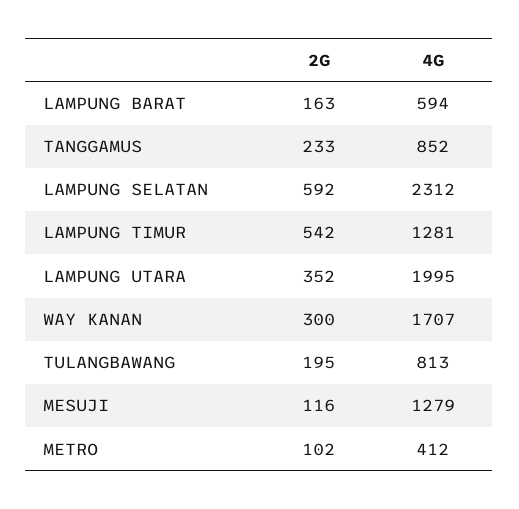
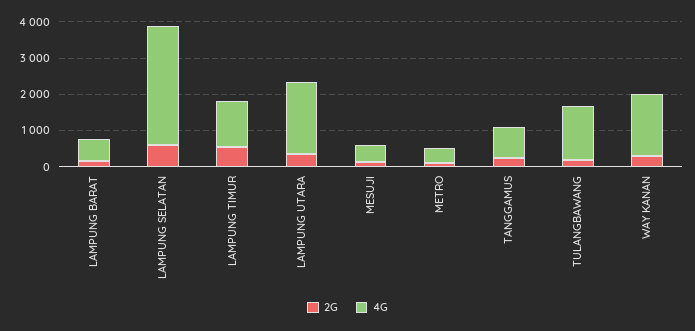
  {
    "2G": {
      "LAMPUNG BARAT": 163,
      "TANGGAMUS": 233,
      "LAMPUNG SELATAN": 592,
      "LAMPUNG TIMUR": 542,
      "LAMPUNG UTARA": 352,
      "WAY KANAN": 300,
      "TULANGBAWANG": 195,
      "MESUJI": 116,
      "METRO": 102
    },
    "4G": {
      "LAMPUNG BARAT": 594,
      "TANGGAMUS": 852,
-     "LAMPUNG SELATAN": 2312,
+     "LAMPUNG SELATAN": 3250,
      "LAMPUNG TIMUR": 1281,
      "LAMPUNG UTARA": 1995,
      "WAY KANAN": 1707,
-     "TULANGBAWANG": 813,
+     "TULANGBAWANG": 1500,
-     "MESUJI": 1279,
+     "MESUJI": 500,
      "METRO": 412
    }
  }

